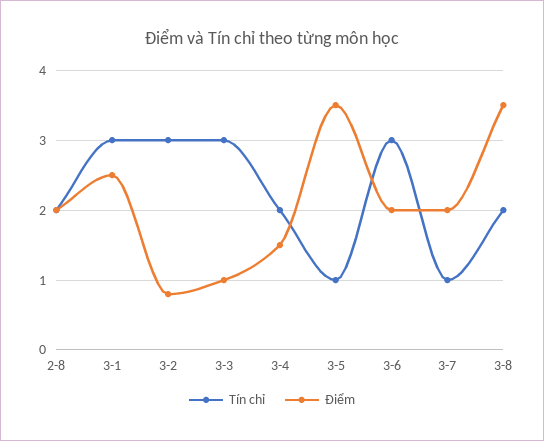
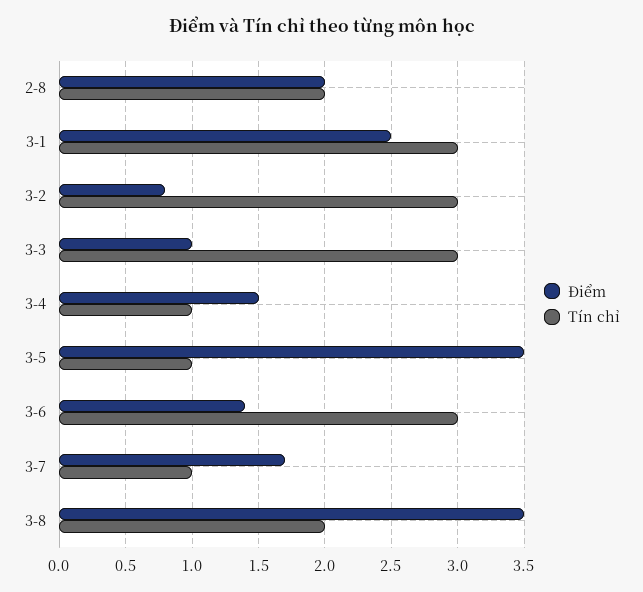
  {
    "Tín chỉ": {
      "2-8": 2,
      "3-1": 3,
      "3-2": 3,
      "3-3": 3,
-     "3-4": 2,
+     "3-4": 1,
      "3-5": 1,
      "3-6": 3,
      "3-7": 1,
      "3-8": 2
    },
    "Điểm": {
      "2-8": 2,
      "3-1": 2.5,
      "3-2": 0.8,
      "3-3": 1,
      "3-4": 1.5,
      "3-5": 3.5,
-     "3-6": 2,
+     "3-6": 1.4,
-     "3-7": 2,
+     "3-7": 1.7,
      "3-8": 3.5
    }
  }

